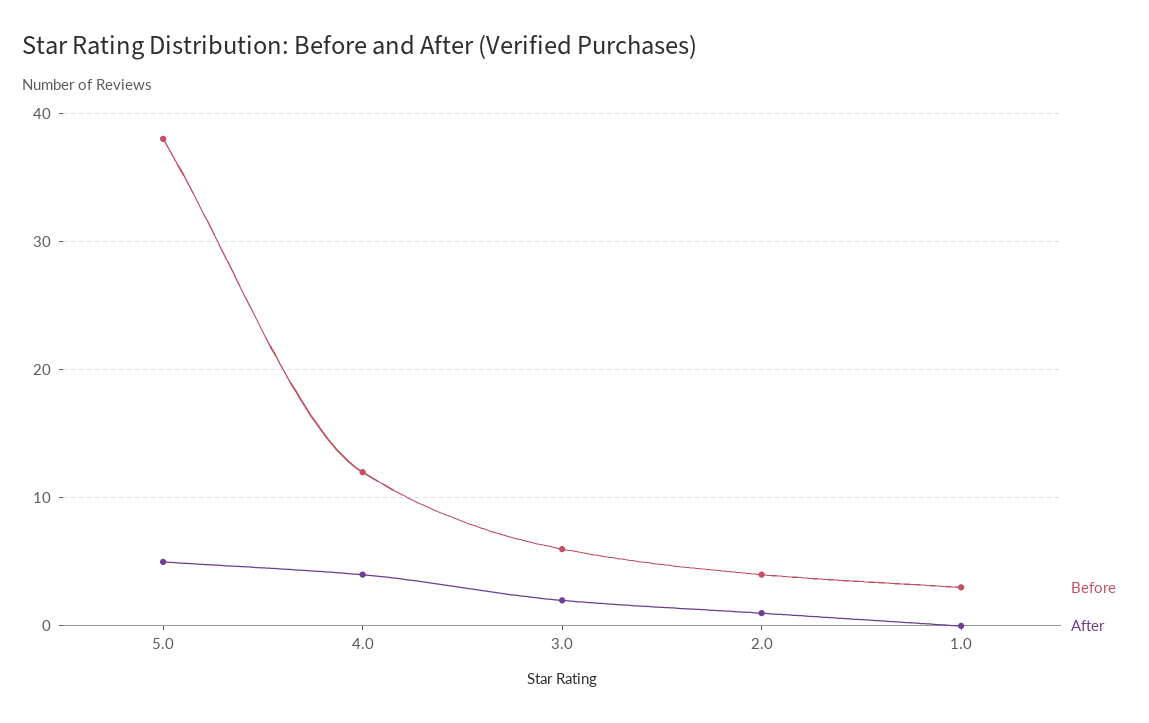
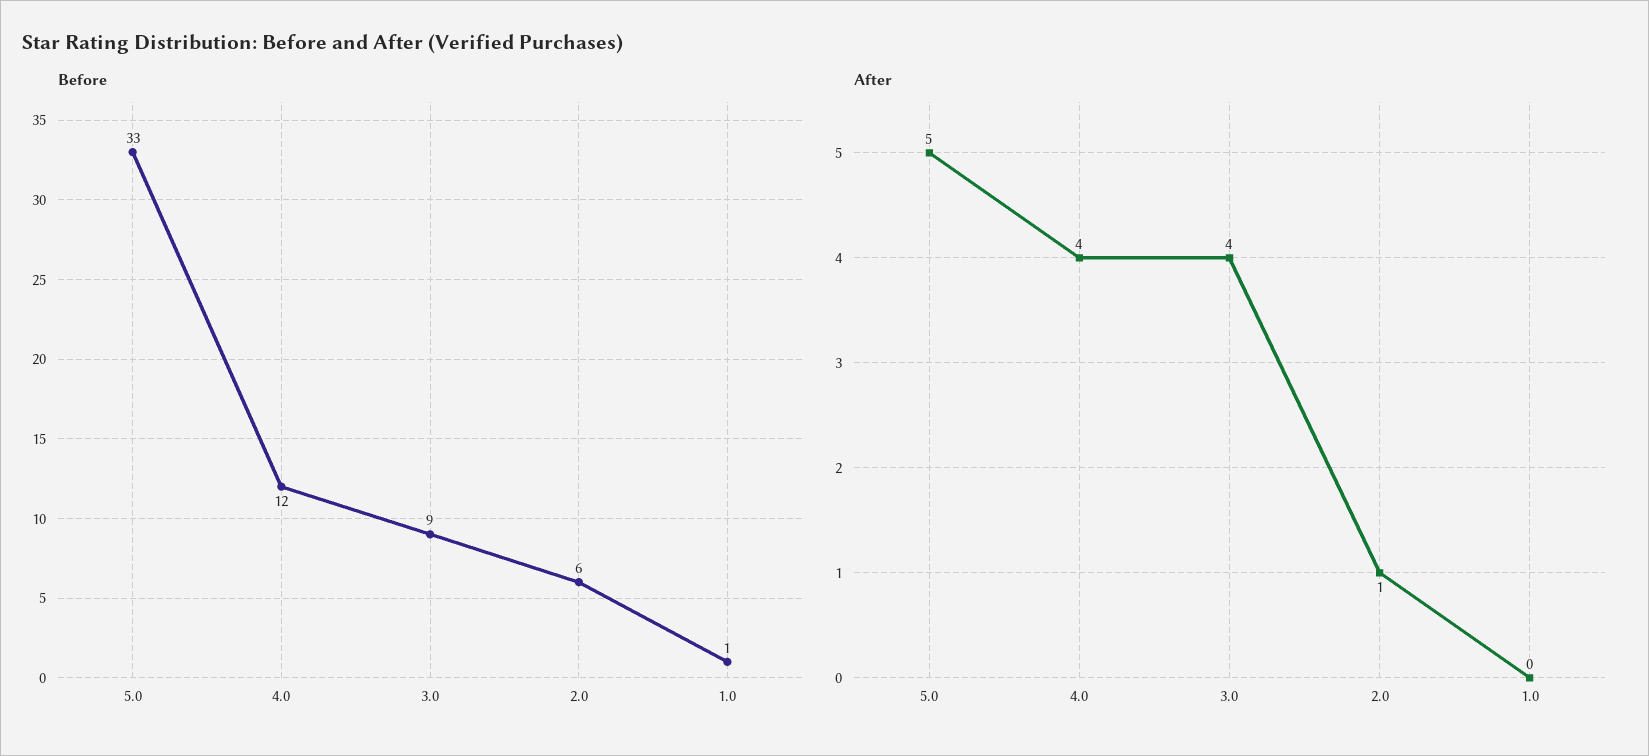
  {
    "Before": {
-     "5.0": 38,
+     "5.0": 33,
      "4.0": 12,
-     "3.0": 6,
+     "3.0": 9,
-     "2.0": 4,
+     "2.0": 6,
-     "1.0": 3
+     "1.0": 1
    },
    "After": {
      "5.0": 5,
      "4.0": 4,
-     "3.0": 2,
+     "3.0": 4,
      "2.0": 1,
      "1.0": 0
    }
  }

